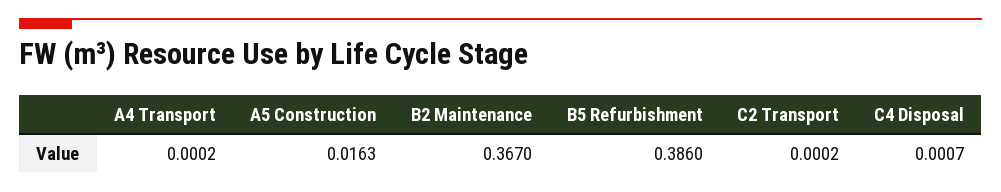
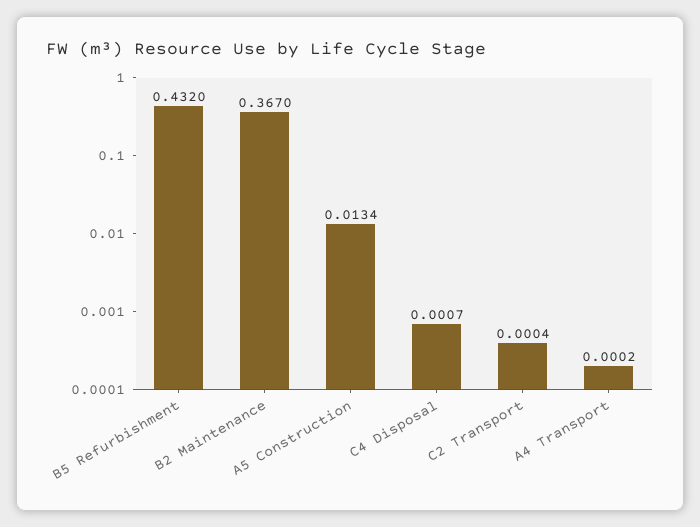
  {
    "A4 Transport": 0.0002,
-   "A5 Construction": 0.0163,
+   "A5 Construction": 0.0134,
    "B2 Maintenance": 0.367,
-   "B5 Refurbishment": 0.386,
+   "B5 Refurbishment": 0.432,
-   "C2 Transport": 0.0002,
+   "C2 Transport": 0.0004,
    "C4 Disposal": 0.0007
  }

